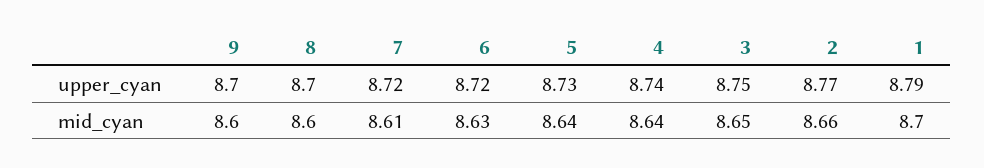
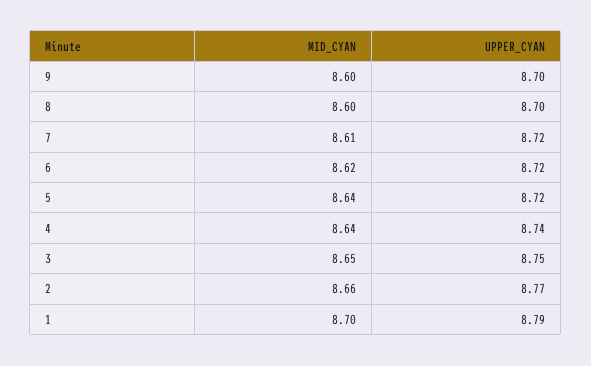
  {
    "9": {
      "upper_cyan": 8.7,
      "mid_cyan": 8.6
    },
    "8": {
      "upper_cyan": 8.7,
      "mid_cyan": 8.6
    },
    "7": {
      "upper_cyan": 8.72,
      "mid_cyan": 8.61
    },
    "6": {
      "upper_cyan": 8.72,
-     "mid_cyan": 8.63
+     "mid_cyan": 8.62
    },
    "5": {
-     "upper_cyan": 8.73,
+     "upper_cyan": 8.72,
      "mid_cyan": 8.64
    },
    "4": {
      "upper_cyan": 8.74,
      "mid_cyan": 8.64
    },
    "3": {
      "upper_cyan": 8.75,
      "mid_cyan": 8.65
    },
    "2": {
      "upper_cyan": 8.77,
      "mid_cyan": 8.66
    },
    "1": {
      "upper_cyan": 8.79,
      "mid_cyan": 8.7
    }
  }

